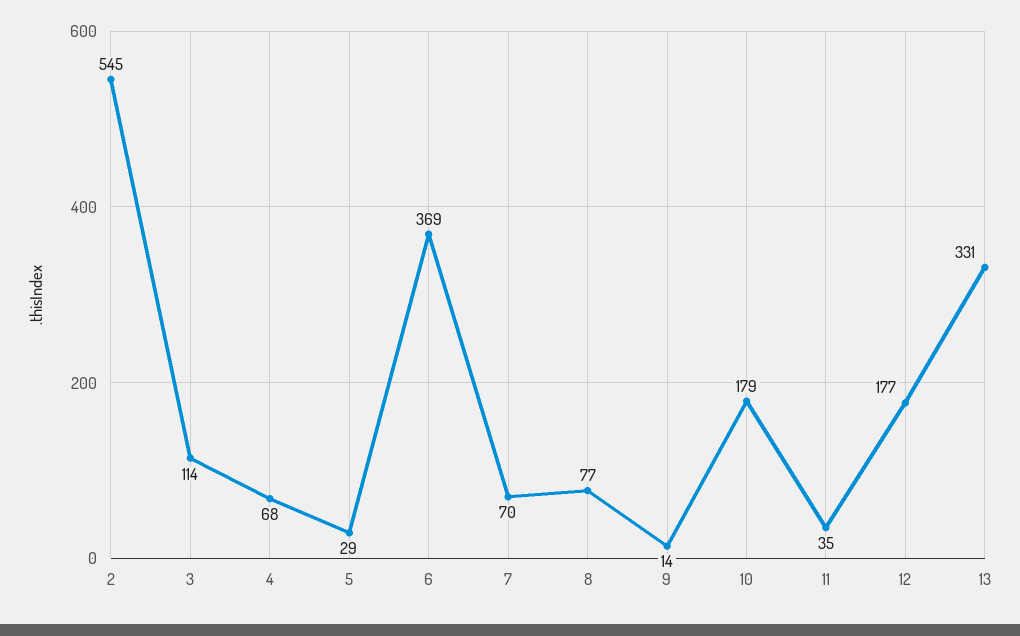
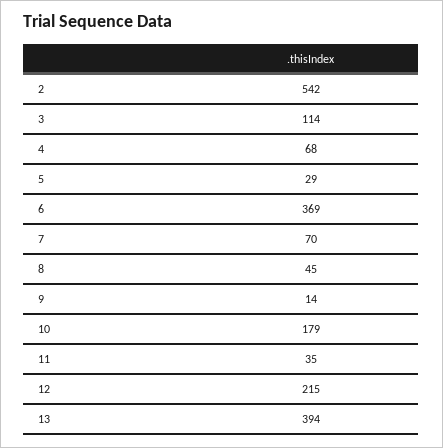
  {
-   "2": 545,
+   "2": 542,
    "3": 114,
    "4": 68,
    "5": 29,
    "6": 369,
    "7": 70,
-   "8": 77,
+   "8": 45,
    "9": 14,
    "10": 179,
    "11": 35,
-   "12": 177,
+   "12": 215,
-   "13": 331
+   "13": 394
  }

